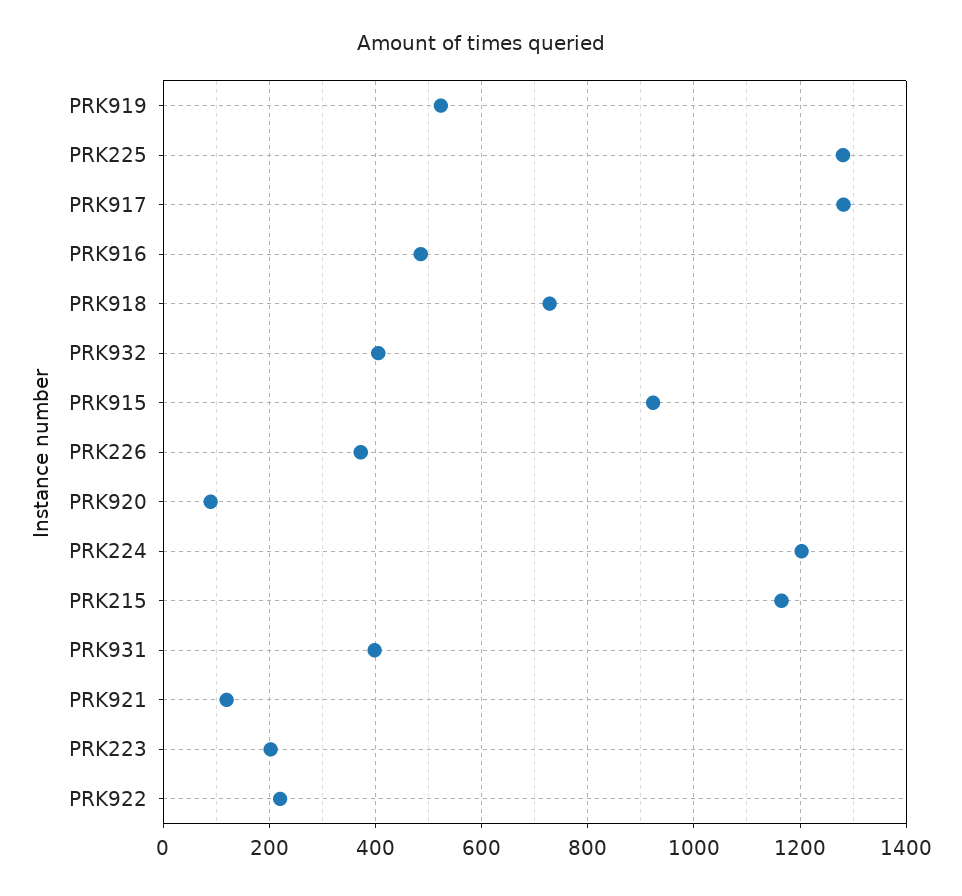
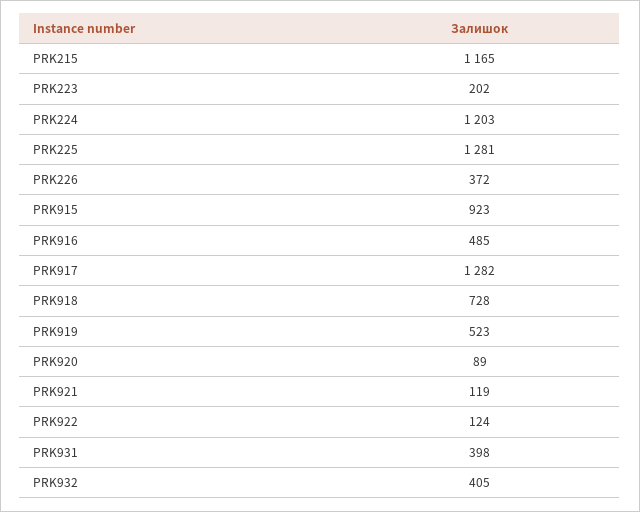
  {
    "PRK919": 523,
    "PRK225": 1281,
    "PRK917": 1282,
    "PRK916": 485,
    "PRK918": 728,
    "PRK932": 405,
    "PRK915": 923,
    "PRK226": 372,
    "PRK920": 89,
    "PRK224": 1203,
    "PRK215": 1165,
    "PRK931": 398,
    "PRK921": 119,
    "PRK223": 202,
-   "PRK922": 220
+   "PRK922": 124
  }

